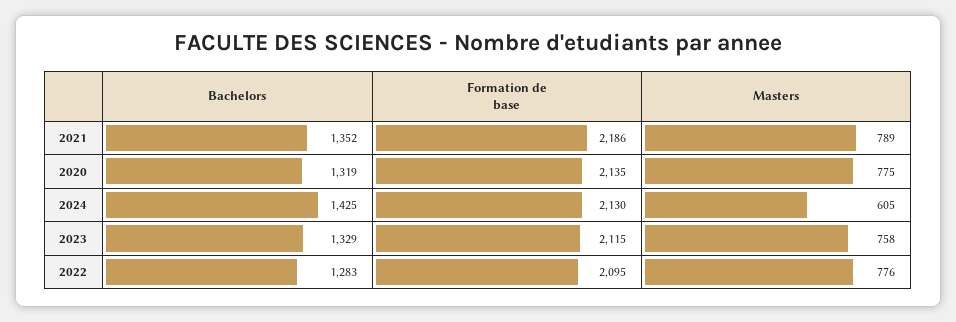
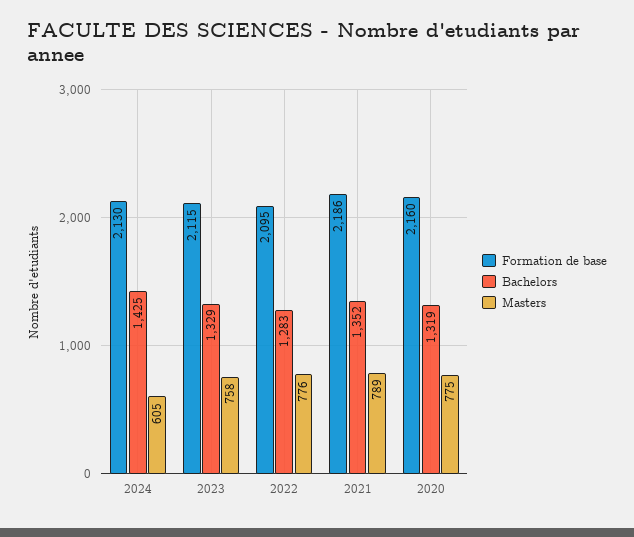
  {
    "Bachelors": {
      "2021": 1352,
      "2020": 1319,
      "2024": 1425,
      "2023": 1329,
      "2022": 1283
    },
    "Formation de base": {
      "2021": 2186,
-     "2020": 2135,
+     "2020": 2160,
      "2024": 2130,
      "2023": 2115,
      "2022": 2095
    },
    "Masters": {
      "2021": 789,
      "2020": 775,
      "2024": 605,
      "2023": 758,
      "2022": 776
    }
  }

